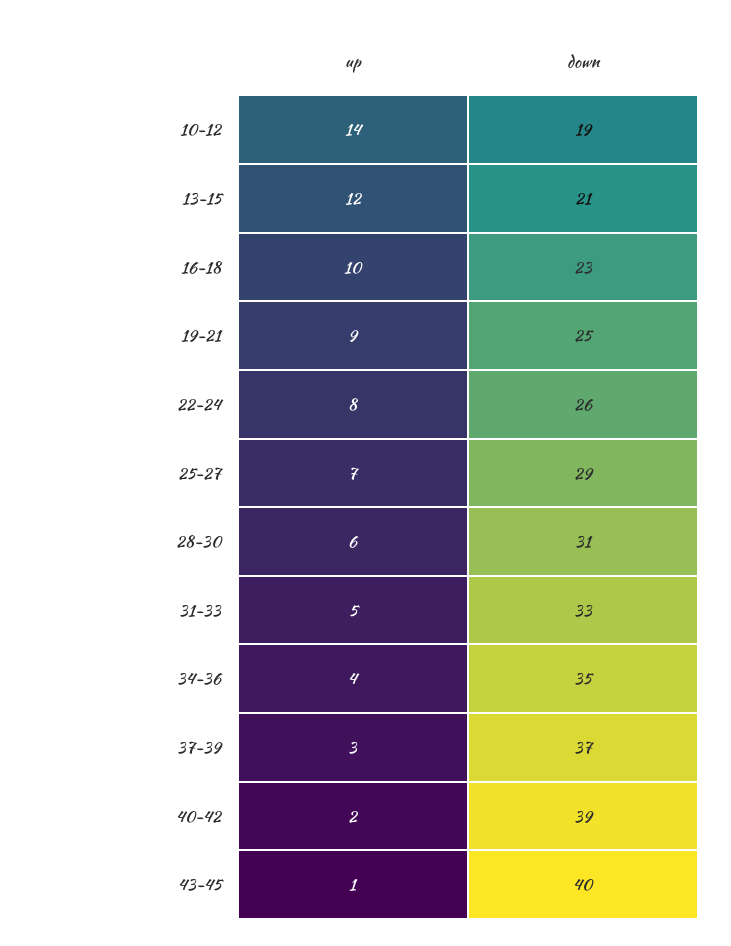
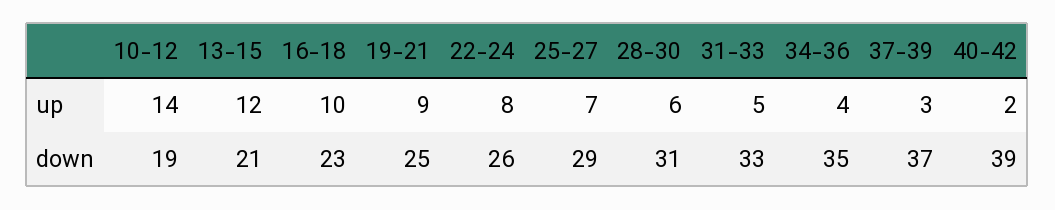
  {
    "up": {
      "10-12": 14,
      "13-15": 12,
      "16-18": 10,
      "19-21": 9,
      "22-24": 8,
      "25-27": 7,
      "28-30": 6,
      "31-33": 5,
      "34-36": 4,
      "37-39": 3,
-     "40-42": 2,
+     "40-42": 2
-     "43-45": 1
    },
    "down": {
      "10-12": 19,
      "13-15": 21,
      "16-18": 23,
      "19-21": 25,
      "22-24": 26,
      "25-27": 29,
      "28-30": 31,
      "31-33": 33,
      "34-36": 35,
      "37-39": 37,
-     "40-42": 39,
+     "40-42": 39
-     "43-45": 40
    }
  }

